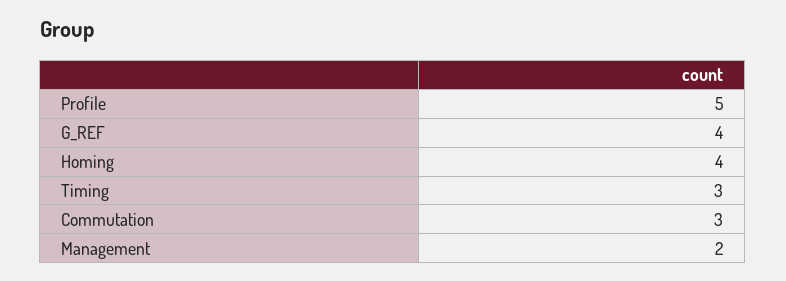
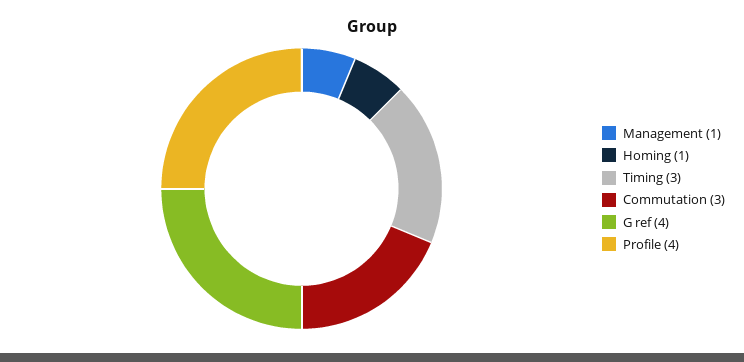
  {
-   "Profile": 5,
+   "Profile": 4,
    "G_REF": 4,
-   "Homing": 4,
+   "Homing": 1,
    "Timing": 3,
    "Commutation": 3,
-   "Management": 2
+   "Management": 1
  }

